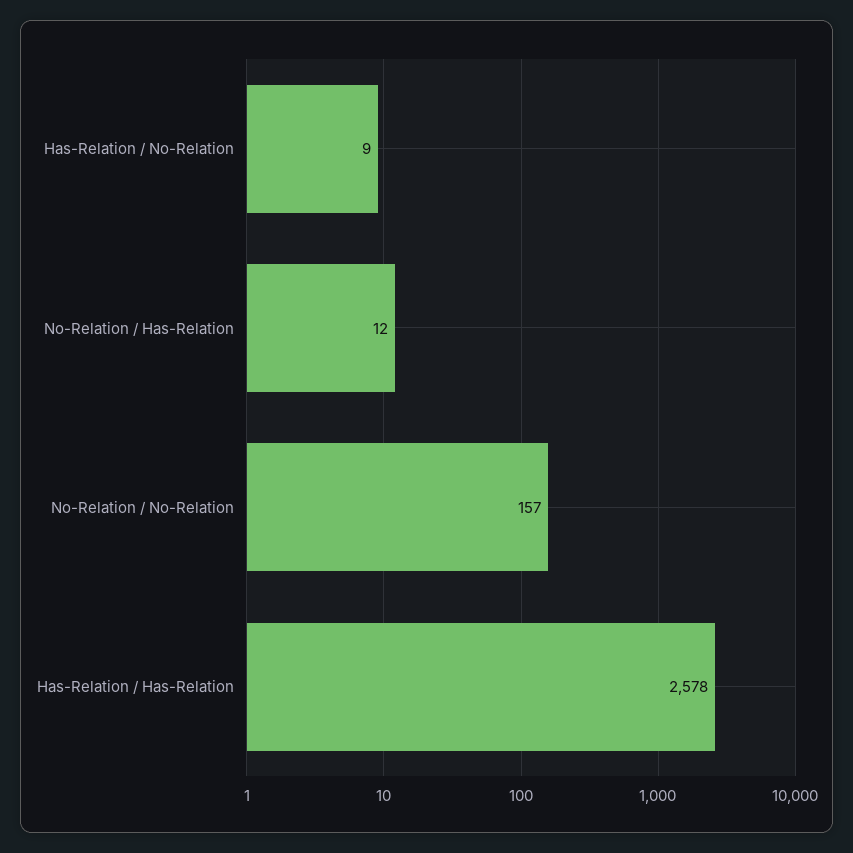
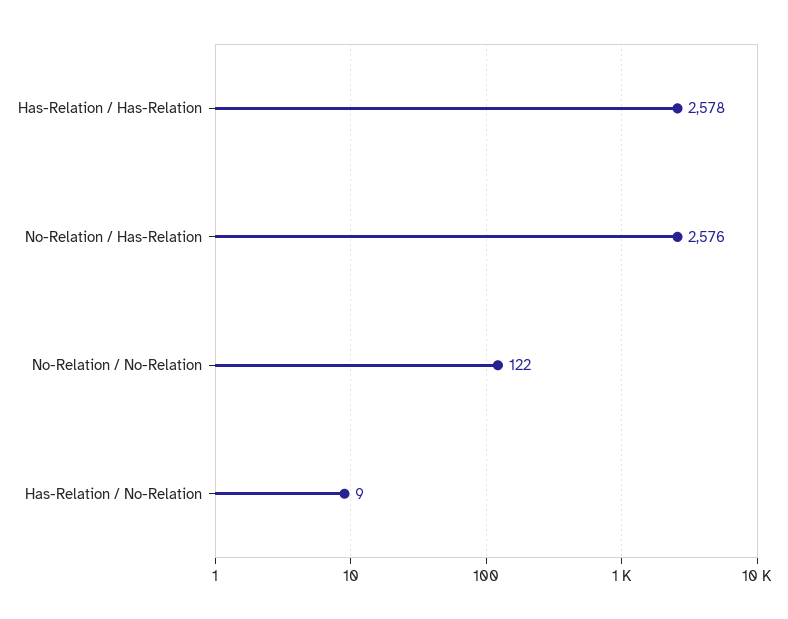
  {
    "Has-Relation / No-Relation": 9,
-   "No-Relation / Has-Relation": 12,
+   "No-Relation / Has-Relation": 2576,
-   "No-Relation / No-Relation": 157,
+   "No-Relation / No-Relation": 122,
    "Has-Relation / Has-Relation": 2578
  }

